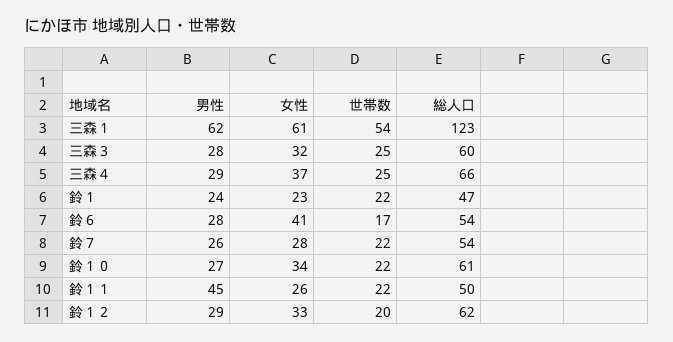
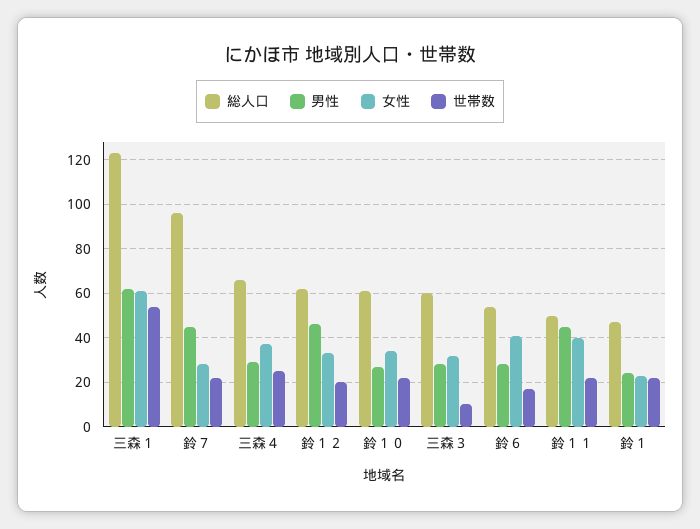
  {
    "男性": {
      "三森１": 62,
      "三森３": 28,
      "三森４": 29,
      "鈴１": 24,
      "鈴６": 28,
-     "鈴７": 26,
+     "鈴７": 45,
      "鈴１０": 27,
      "鈴１１": 45,
-     "鈴１２": 29
+     "鈴１２": 45
    },
    "女性": {
      "三森１": 61,
      "三森３": 32,
      "三森４": 37,
      "鈴１": 23,
      "鈴６": 41,
      "鈴７": 28,
      "鈴１０": 34,
-     "鈴１１": 26,
+     "鈴１１": 40,
      "鈴１２": 33
    },
    "世帯数": {
      "三森１": 54,
-     "三森３": 25,
+     "三森３": 10,
      "三森４": 25,
      "鈴１": 22,
      "鈴６": 17,
      "鈴７": 22,
      "鈴１０": 22,
      "鈴１１": 22,
      "鈴１２": 20
    },
    "総人口": {
      "三森１": 123,
      "三森３": 60,
      "三森４": 66,
      "鈴１": 47,
      "鈴６": 54,
-     "鈴７": 54,
+     "鈴７": 95,
      "鈴１０": 61,
      "鈴１１": 50,
      "鈴１２": 62
    }
  }

